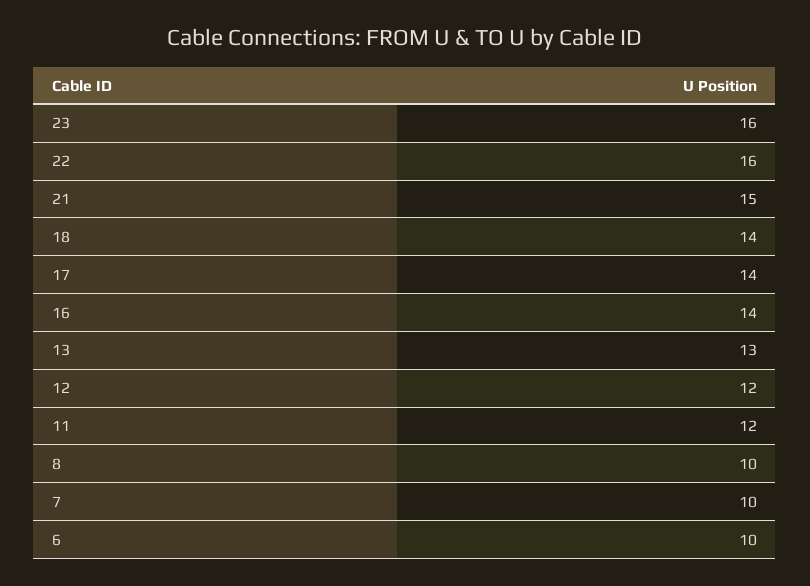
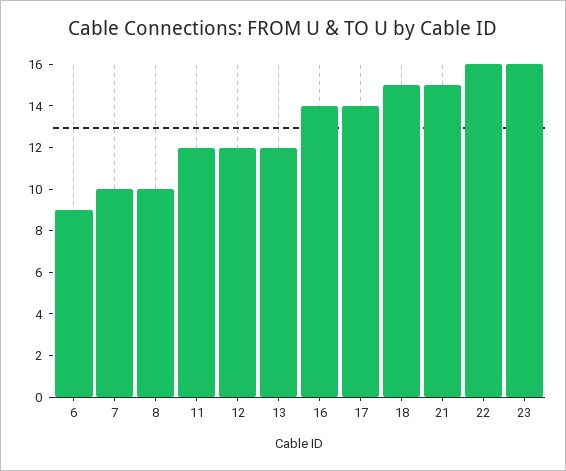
  {
    "23": 16,
    "22": 16,
    "21": 15,
-   "18": 14,
+   "18": 15,
    "17": 14,
    "16": 14,
-   "13": 13,
+   "13": 12,
    "12": 12,
    "11": 12,
    "8": 10,
    "7": 10,
-   "6": 10
+   "6": 9
  }

